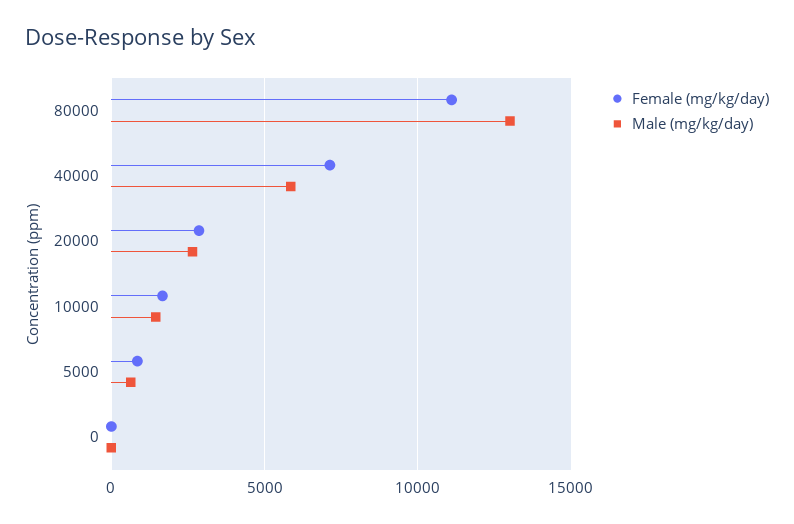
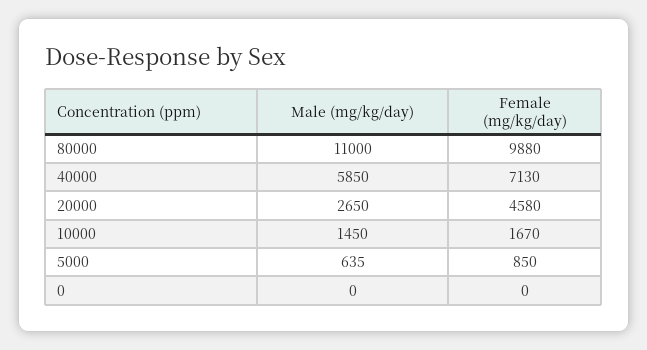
  {
    "Female (mg/kg/day)": {
-     "80000": 11000,
+     "80000": 9880,
      "40000": 7130,
-     "20000": 3000,
+     "20000": 4580,
      "10000": 1670,
      "5000": 850,
      "0": 0
    },
    "Male (mg/kg/day)": {
-     "80000": 13000,
+     "80000": 11000,
      "40000": 5850,
      "20000": 2650,
      "10000": 1450,
      "5000": 635,
      "0": 0
    }
  }

